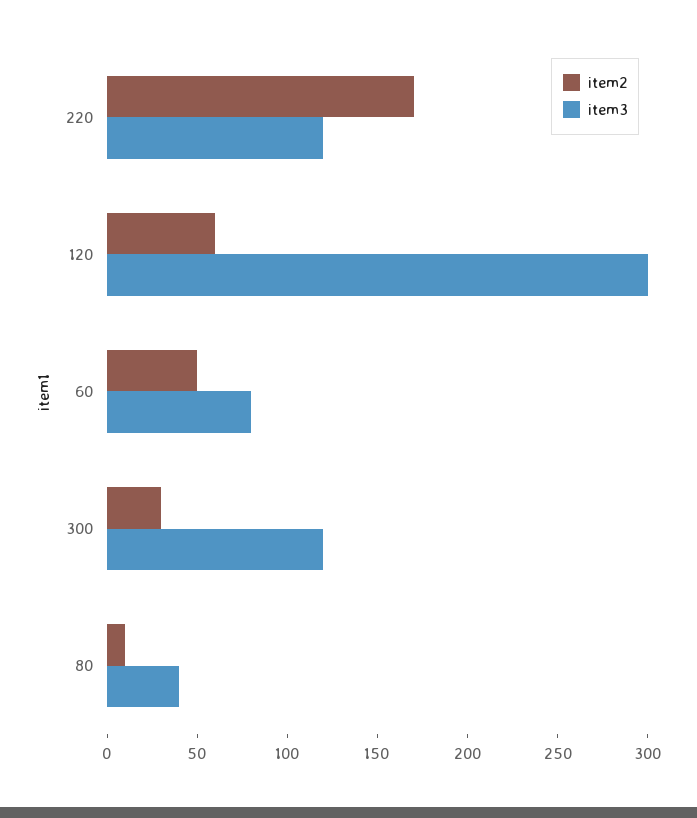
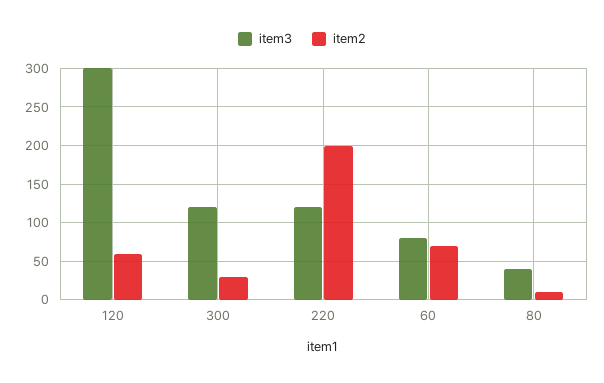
  {
    "item2": {
-     "220": 170,
+     "220": 200,
      "120": 60,
-     "60": 50,
+     "60": 70,
      "300": 30,
      "80": 10
    },
    "item3": {
      "220": 120,
      "120": 300,
      "60": 80,
      "300": 120,
      "80": 40
    }
  }

